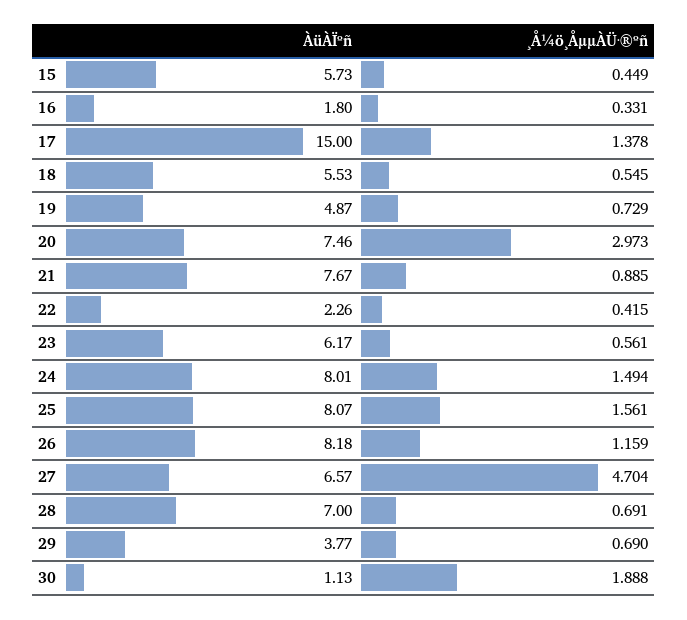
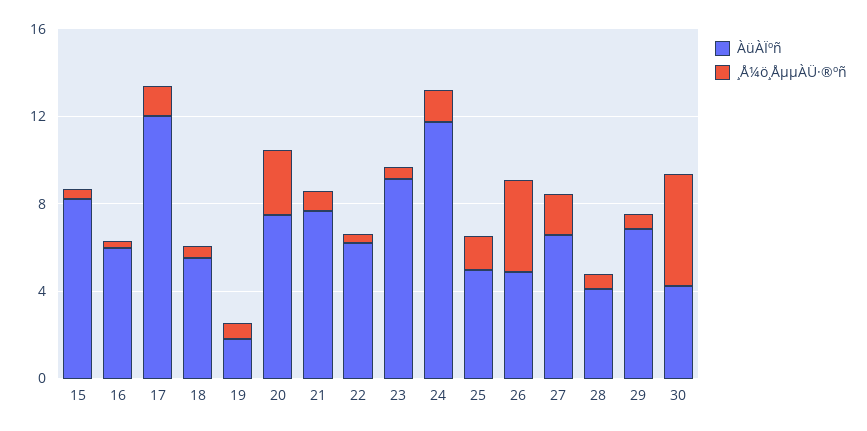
  {
    "ÀüÀÏºñ": {
-     "15": 5.73,
+     "15": 8,
-     "16": 1.8,
+     "16": 6,
-     "17": 15,
+     "17": 12,
      "18": 5.53,
-     "19": 4.87,
+     "19": 2,
      "20": 7.46,
      "21": 7.67,
-     "22": 2.26,
+     "22": 6,
-     "23": 6.17,
+     "23": 9,
-     "24": 8.01,
+     "24": 12,
-     "25": 8.07,
+     "25": 5,
-     "26": 8.18,
+     "26": 5,
      "27": 6.57,
-     "28": 7,
+     "28": 4,
-     "29": 3.77,
+     "29": 7,
-     "30": 1.13
+     "30": 4
    },
    "¸Å¼ö¸ÅµµÀÜ·®ºñ": {
      "15": 0.449,
      "16": 0.331,
      "17": 1.378,
      "18": 0.545,
      "19": 0.729,
      "20": 2.973,
      "21": 0.885,
      "22": 0.415,
      "23": 0.561,
      "24": 1.494,
      "25": 1.561,
-     "26": 1.159,
+     "26": 4,
-     "27": 4.704,
+     "27": 2,
      "28": 0.691,
      "29": 0.69,
-     "30": 1.888
+     "30": 5
    }
  }

